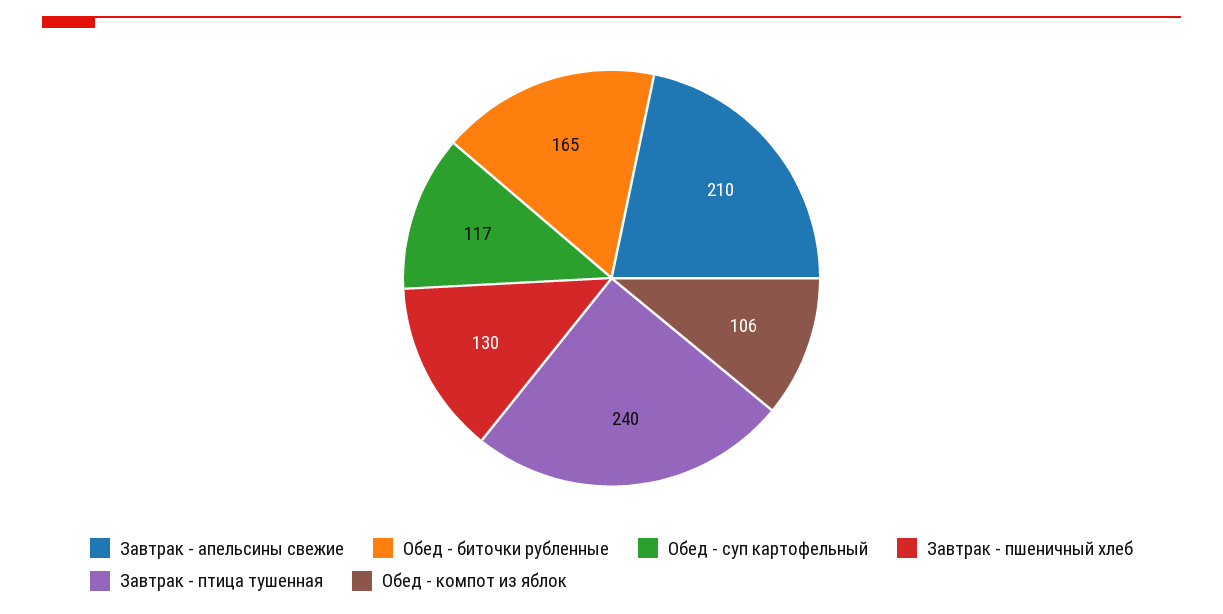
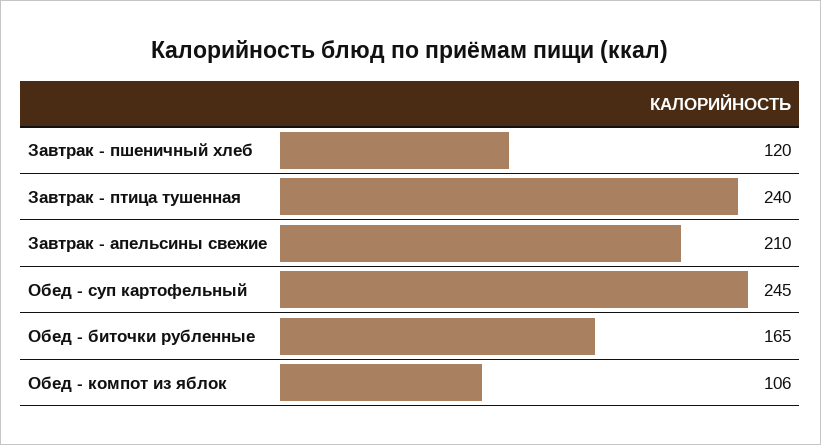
  {
    "Завтрак - апельсины свежие": 210,
    "Обед - биточки рубленные": 165,
-   "Обед - суп картофельный": 117,
+   "Обед - суп картофельный": 245,
-   "Завтрак - пшеничный хлеб": 130,
+   "Завтрак - пшеничный хлеб": 120,
    "Завтрак - птица тушенная": 240,
    "Обед - компот из яблок": 106
  }

